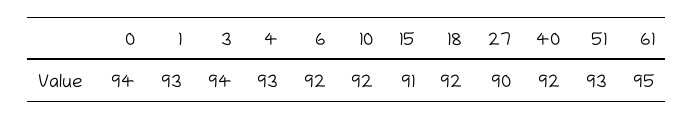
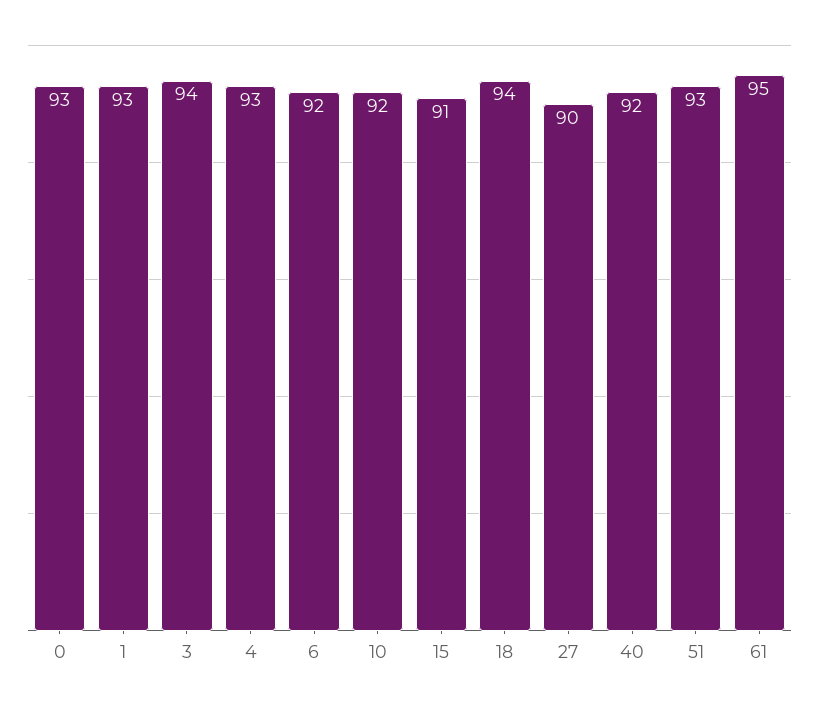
  {
-   "0": 94,
+   "0": 93,
    "1": 93,
    "3": 94,
    "4": 93,
    "6": 92,
    "10": 92,
    "15": 91,
-   "18": 92,
+   "18": 94,
    "27": 90,
    "40": 92,
    "51": 93,
    "61": 95
  }

